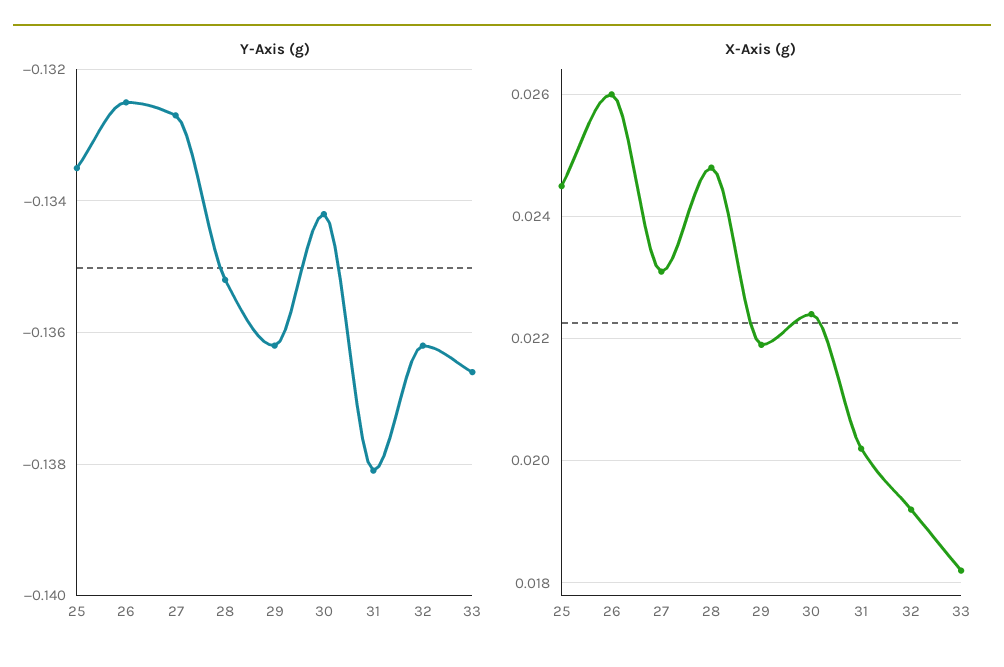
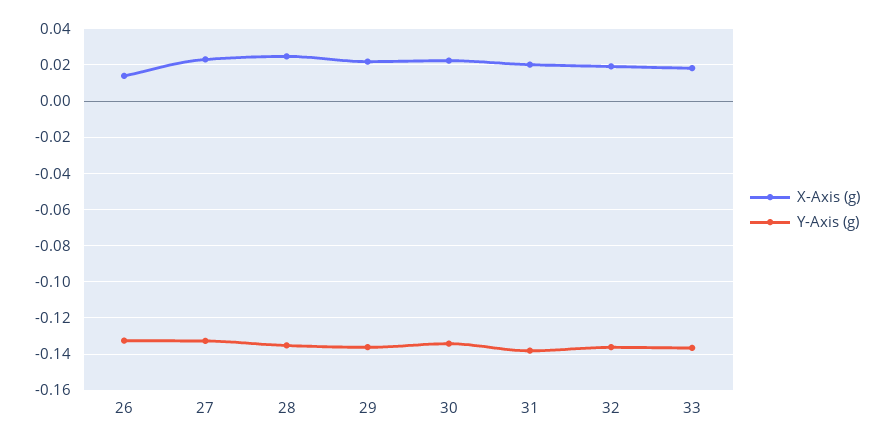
  {
    "Y-Axis (g)": {
-     "25": -0.1335,
      "26": -0.1325,
      "27": -0.1325,
      "28": -0.135,
      "29": -0.136,
      "30": -0.134,
      "31": -0.138,
      "32": -0.136,
      "33": -0.1365
    },
    "X-Axis (g)": {
-     "25": 0.0245,
-     "26": 0.026,
+     "26": 0.015,
      "27": 0.023,
      "28": 0.025,
      "29": 0.022,
      "30": 0.0225,
      "31": 0.02,
      "32": 0.019,
      "33": 0.018
    }
  }

